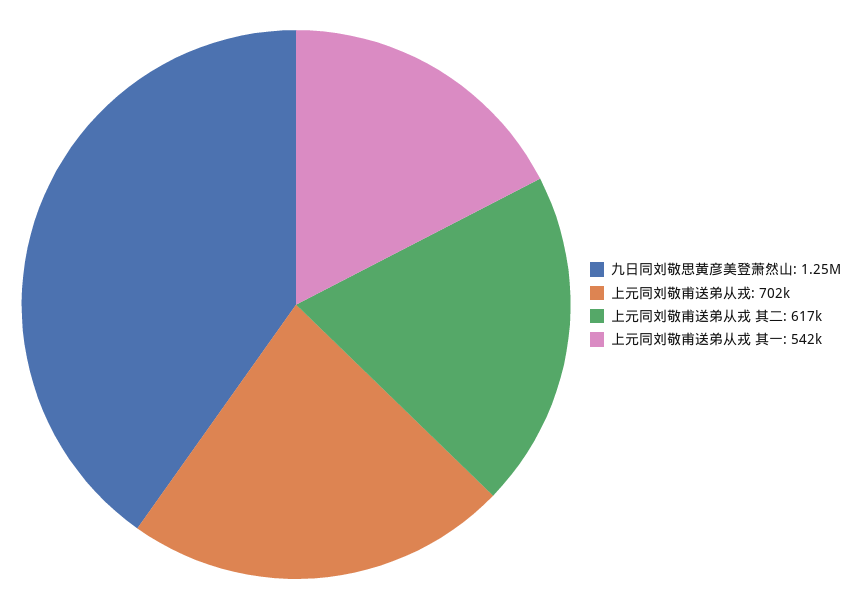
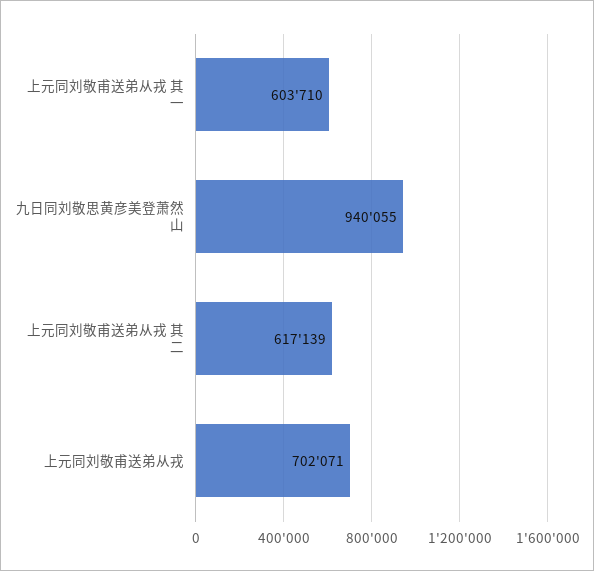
  {
-   "九日同刘敬思黄彦美登萧然山": 1250000,
+   "九日同刘敬思黄彦美登萧然山": 940055,
    "上元同刘敬甫送弟从戎": 702071,
    "上元同刘敬甫送弟从戎 其二": 617139,
-   "上元同刘敬甫送弟从戎 其一": 542000
+   "上元同刘敬甫送弟从戎 其一": 603710
  }

